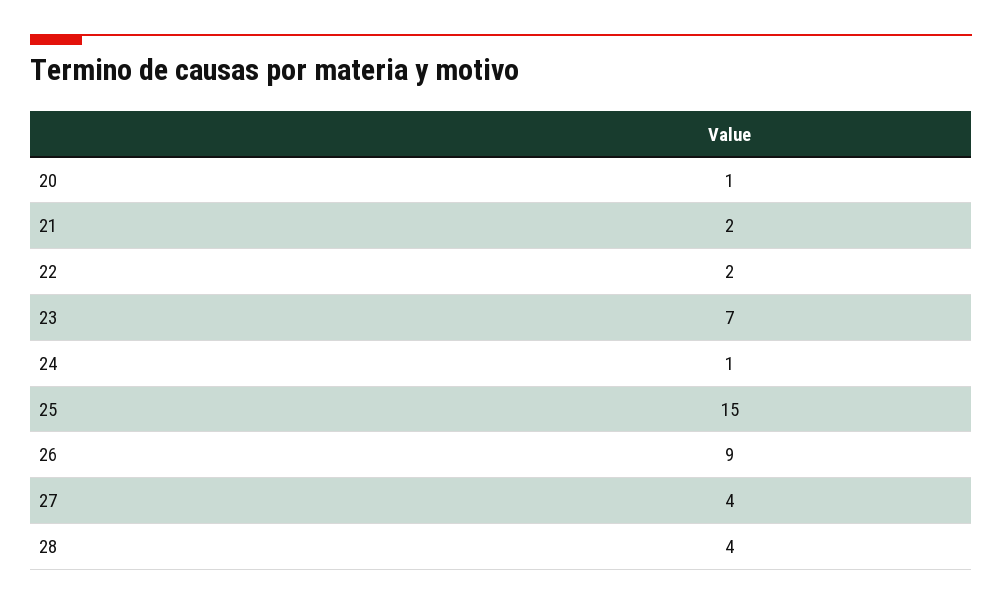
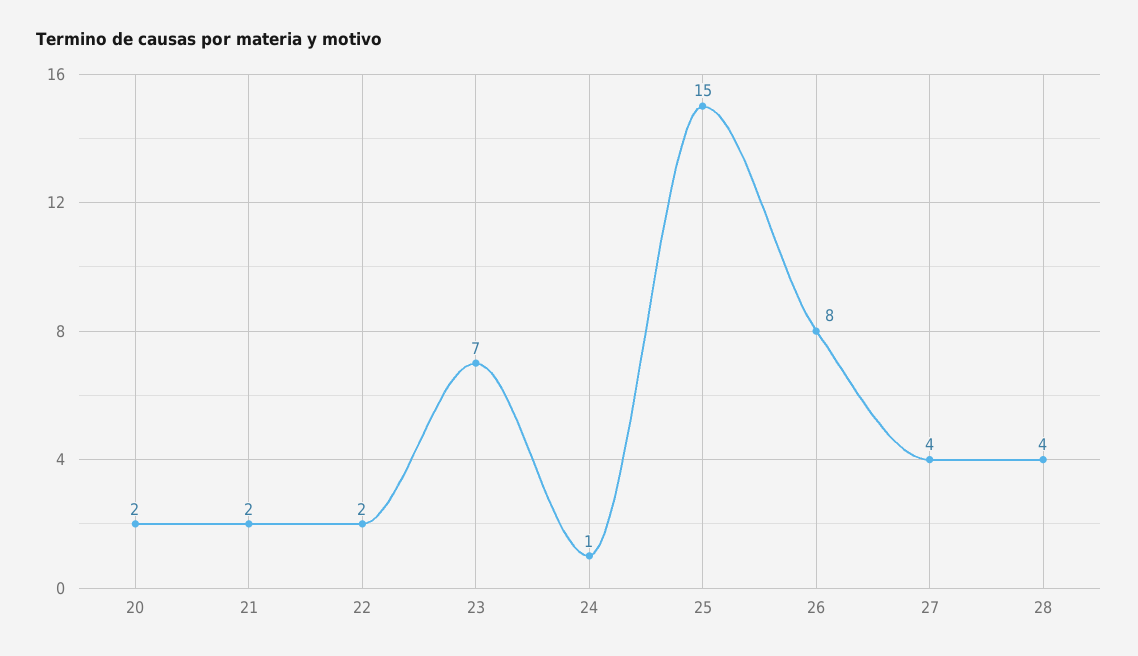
  {
-   "20": 1,
+   "20": 2,
    "21": 2,
    "22": 2,
    "23": 7,
    "24": 1,
    "25": 15,
-   "26": 9,
+   "26": 8,
    "27": 4,
    "28": 4
  }

